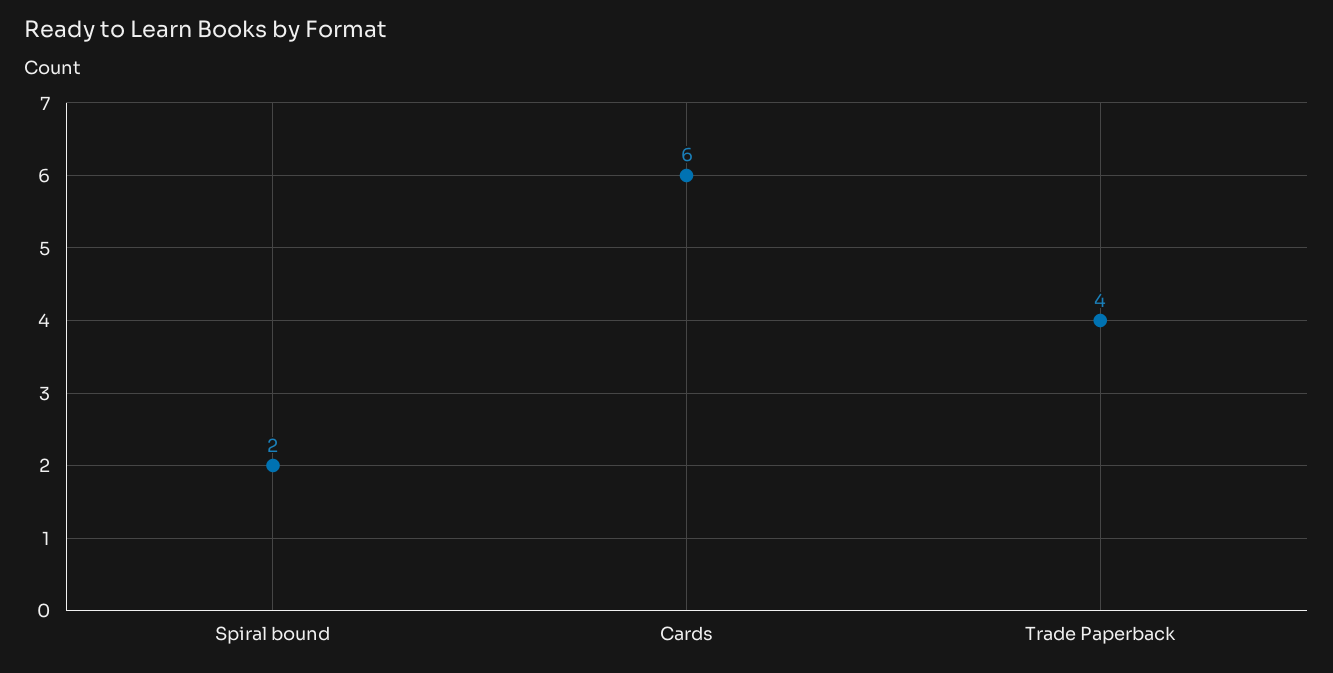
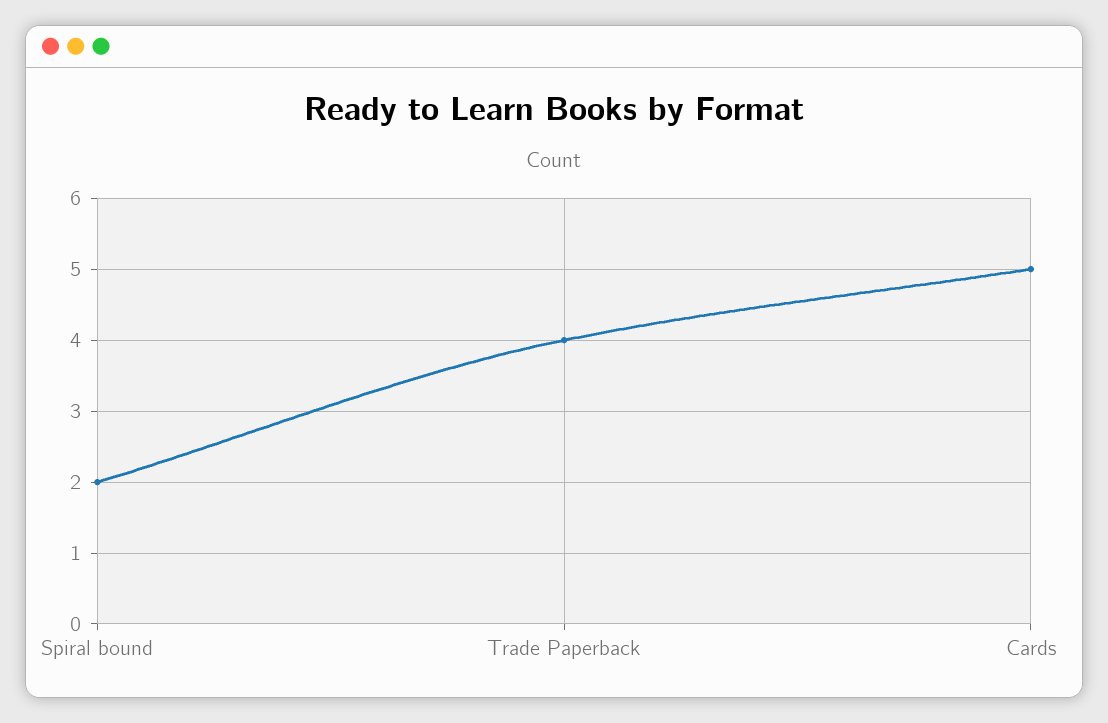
  {
    "Spiral bound": 2,
-   "Cards": 6,
+   "Cards": 5,
    "Trade Paperback": 4
  }

